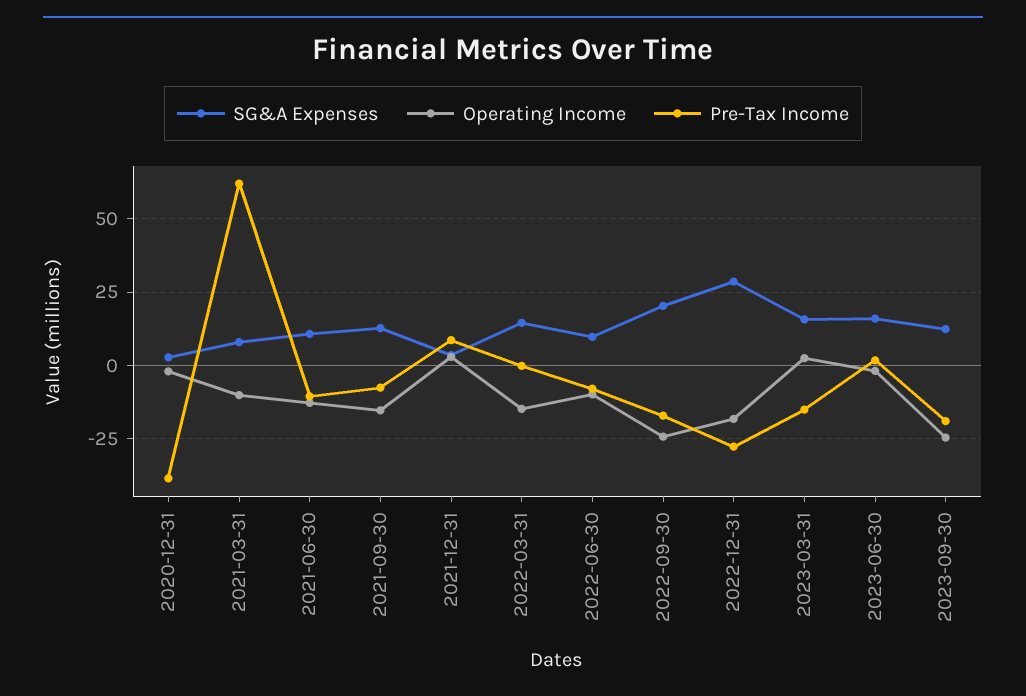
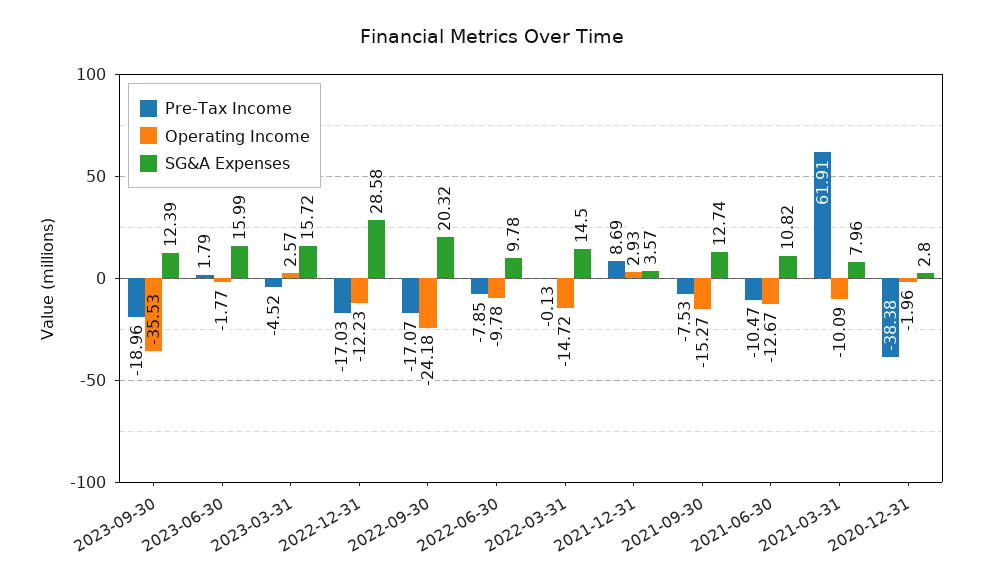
  {
    "SG&A Expenses": {
      "2020-12-31": 2.8,
      "2021-03-31": 7.96,
      "2021-06-30": 10.82,
      "2021-09-30": 12.74,
      "2021-12-31": 3.57,
      "2022-03-31": 14.5,
      "2022-06-30": 9.78,
      "2022-09-30": 20.32,
      "2022-12-31": 28.58,
      "2023-03-31": 15.72,
      "2023-06-30": 15.99,
      "2023-09-30": 12.39
    },
    "Operating Income": {
      "2020-12-31": -1.96,
      "2021-03-31": -10.09,
      "2021-06-30": -12.67,
      "2021-09-30": -15.27,
      "2021-12-31": 2.93,
      "2022-03-31": -14.72,
      "2022-06-30": -9.78,
      "2022-09-30": -24.18,
-     "2022-12-31": -17.5,
+     "2022-12-31": -12.23,
      "2023-03-31": 2.57,
      "2023-06-30": -1.77,
-     "2023-09-30": -25
+     "2023-09-30": -35.53
    },
    "Pre-Tax Income": {
      "2020-12-31": -38.38,
      "2021-03-31": 61.91,
      "2021-06-30": -10.47,
      "2021-09-30": -7.53,
      "2021-12-31": 8.69,
      "2022-03-31": -0.13,
      "2022-06-30": -7.85,
      "2022-09-30": -17.07,
-     "2022-12-31": -27.5,
+     "2022-12-31": -17.03,
-     "2023-03-31": -15,
+     "2023-03-31": -4.52,
      "2023-06-30": 1.79,
      "2023-09-30": -18.96
    }
  }

